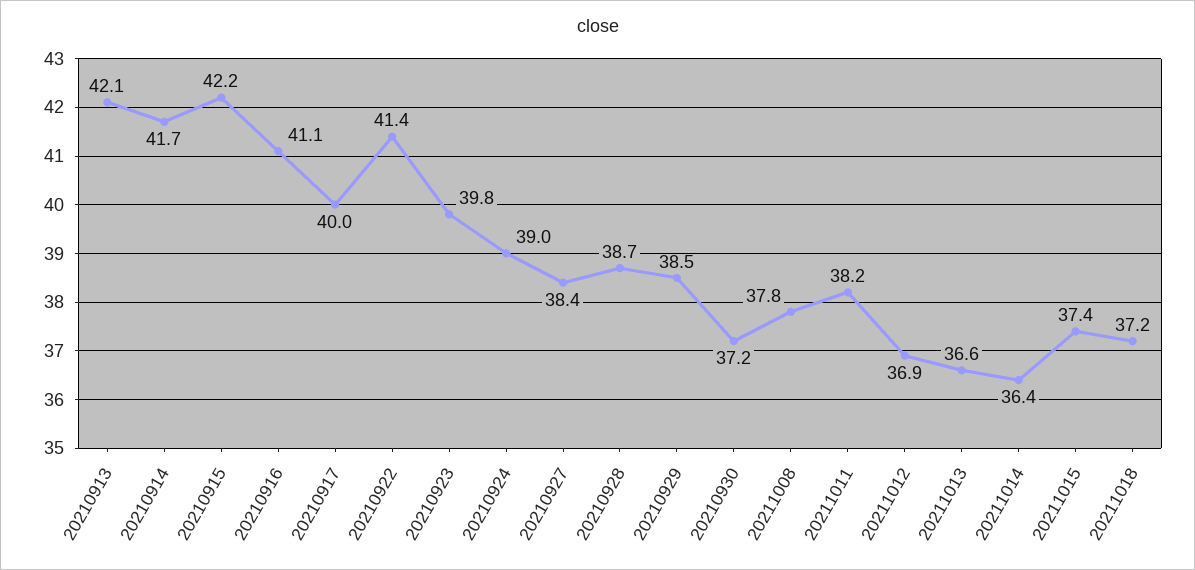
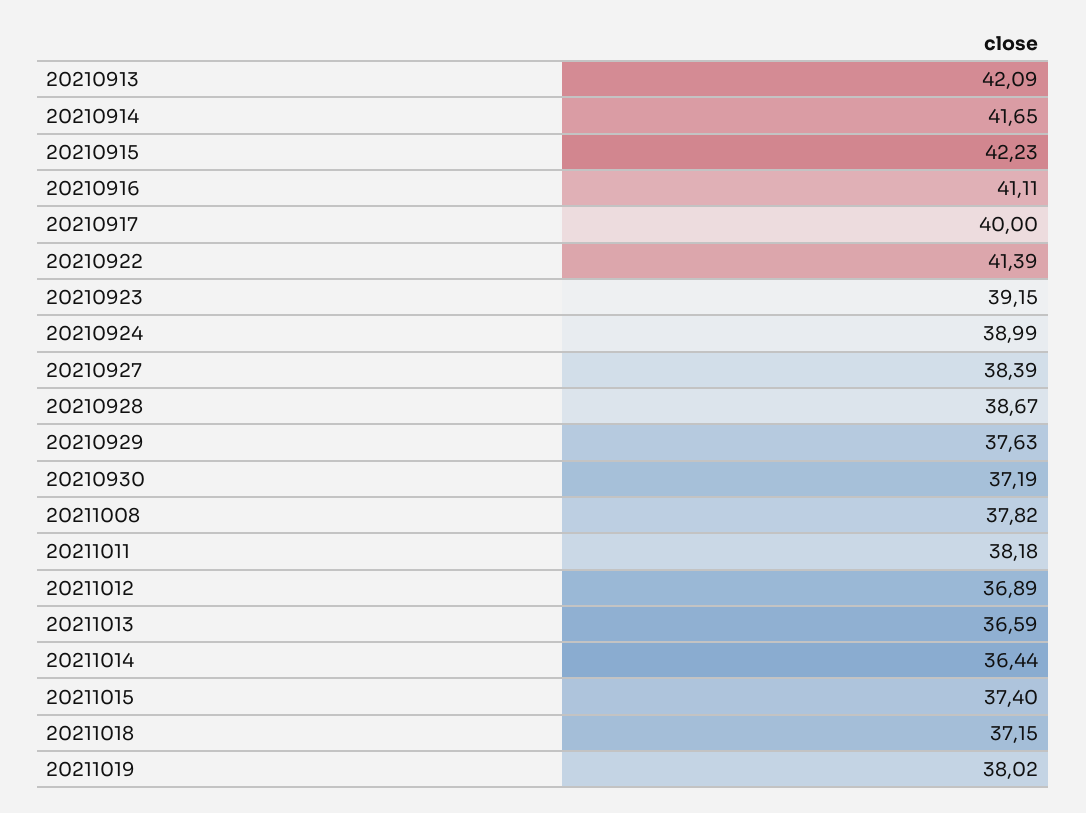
  {
    "20210913": 42.09,
    "20210914": 41.65,
    "20210915": 42.23,
    "20210916": 41.11,
    "20210917": 40,
    "20210922": 41.39,
-   "20210923": 39.8,
+   "20210923": 39.15,
    "20210924": 38.99,
    "20210927": 38.39,
    "20210928": 38.67,
-   "20210929": 38.5,
+   "20210929": 37.63,
    "20210930": 37.19,
    "20211008": 37.82,
    "20211011": 38.18,
    "20211012": 36.89,
    "20211013": 36.59,
    "20211014": 36.44,
    "20211015": 37.4,
-   "20211018": 37.15
+   "20211018": 37.15,
+   "20211019": 38.02
  }

